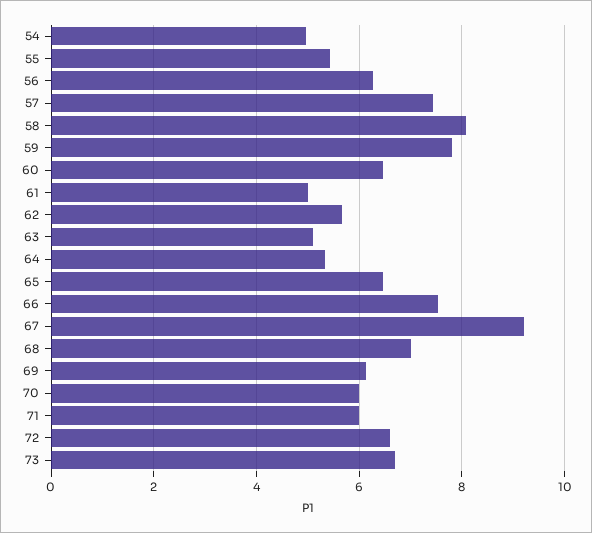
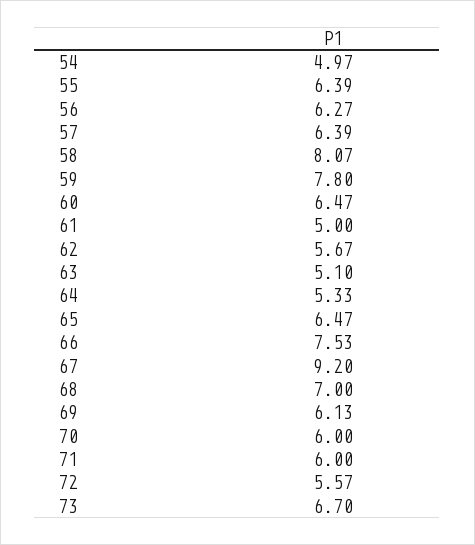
  {
    "54": 4.97,
-   "55": 5.4,
+   "55": 6.39,
    "56": 6.27,
-   "57": 7.4,
+   "57": 6.39,
    "58": 8.07,
    "59": 7.8,
    "60": 6.47,
    "61": 5,
    "62": 5.67,
    "63": 5.1,
    "64": 5.33,
    "65": 6.47,
    "66": 7.53,
    "67": 9.2,
    "68": 7,
    "69": 6.13,
    "70": 6,
    "71": 6,
-   "72": 6.6,
+   "72": 5.57,
    "73": 6.7
  }

